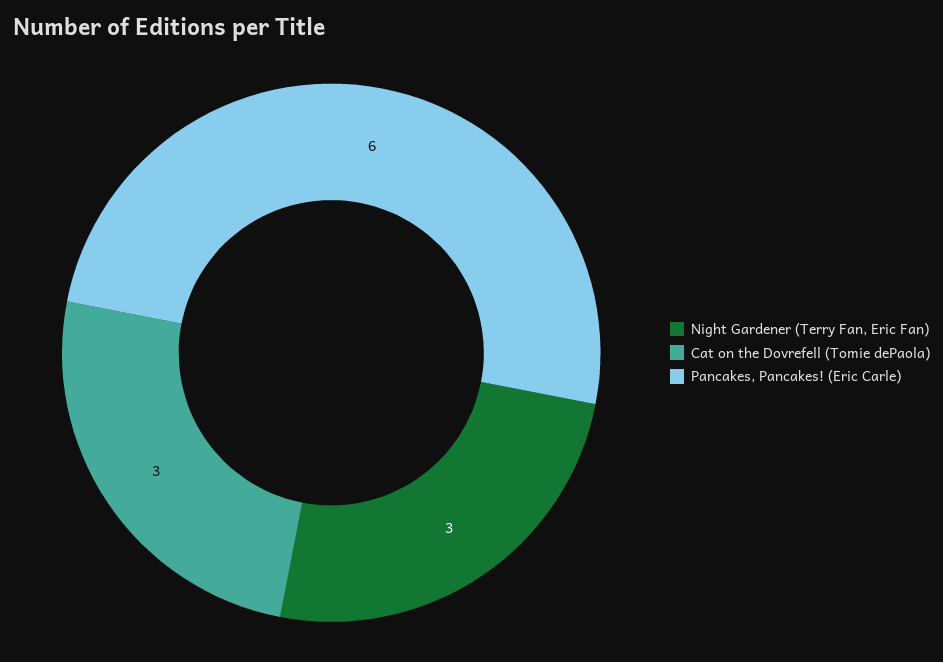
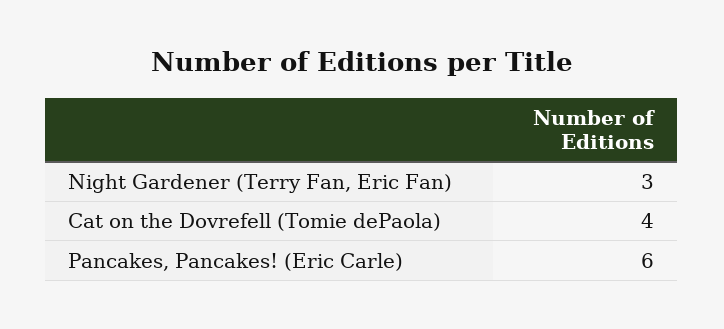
  {
    "Night Gardener (Terry Fan, Eric Fan)": 3,
-   "Cat on the Dovrefell (Tomie dePaola)": 3,
+   "Cat on the Dovrefell (Tomie dePaola)": 4,
    "Pancakes, Pancakes! (Eric Carle)": 6
  }

